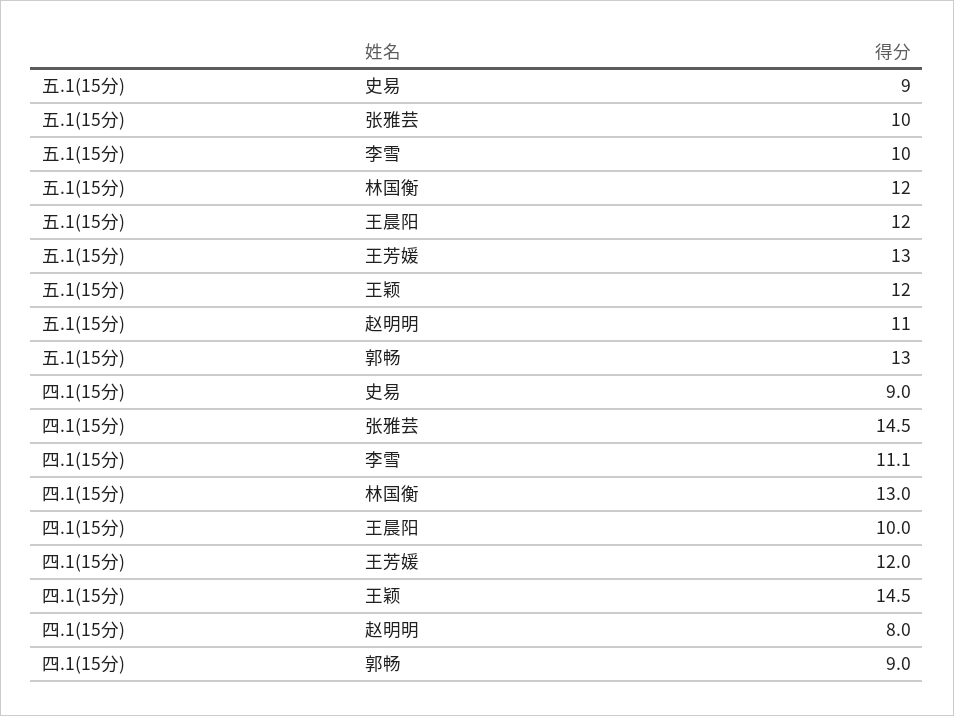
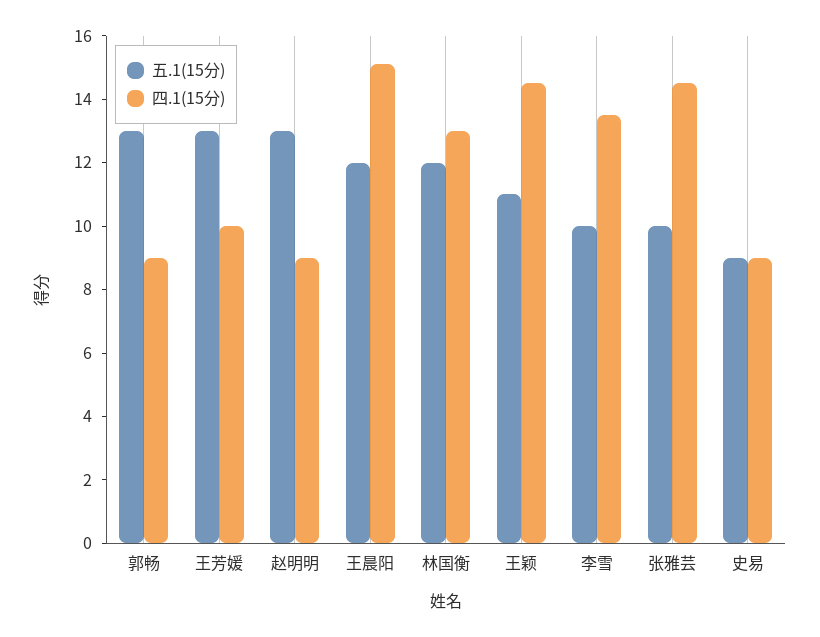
  {
    "五.1(15分)": {
      "史易": 9,
      "张雅芸": 10,
      "李雪": 10,
      "林国衡": 12,
      "王晨阳": 12,
      "王芳媛": 13,
-     "王颖": 12,
+     "王颖": 11,
-     "赵明明": 11,
+     "赵明明": 13,
      "郭畅": 13
    },
    "四.1(15分)": {
      "史易": 9,
      "张雅芸": 14.5,
-     "李雪": 11.1,
+     "李雪": 13.5,
      "林国衡": 13,
-     "王晨阳": 10,
+     "王晨阳": 15,
-     "王芳媛": 12,
+     "王芳媛": 10,
      "王颖": 14.5,
-     "赵明明": 8,
+     "赵明明": 9,
      "郭畅": 9
    }
  }

